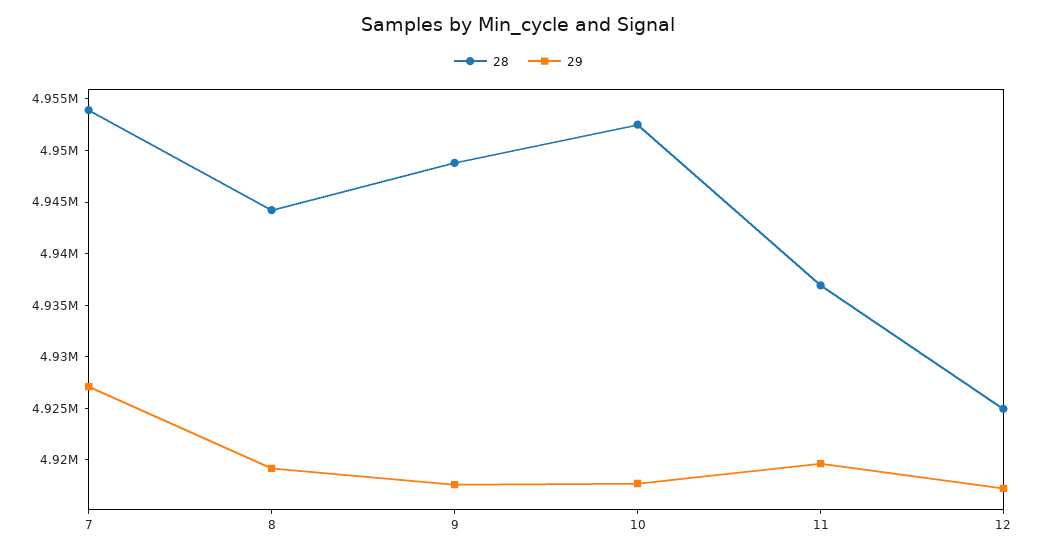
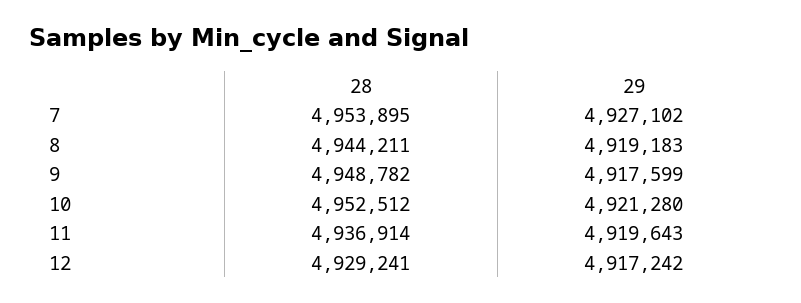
  {
    "28": {
      "7": 4953895,
      "8": 4944211,
      "9": 4948782,
      "10": 4952512,
      "11": 4936914,
-     "12": 4925000
+     "12": 4929241
    },
    "29": {
      "7": 4927102,
      "8": 4919183,
      "9": 4917599,
-     "10": 4918000,
+     "10": 4921280,
      "11": 4919643,
      "12": 4917242
    }
  }

